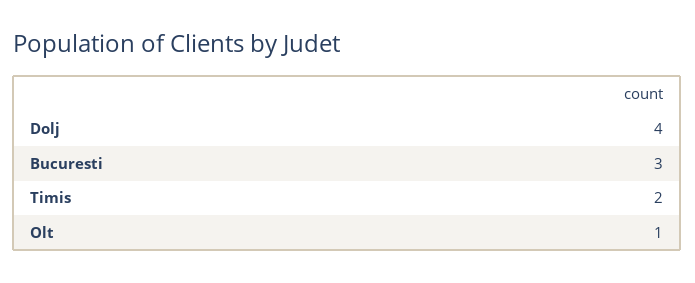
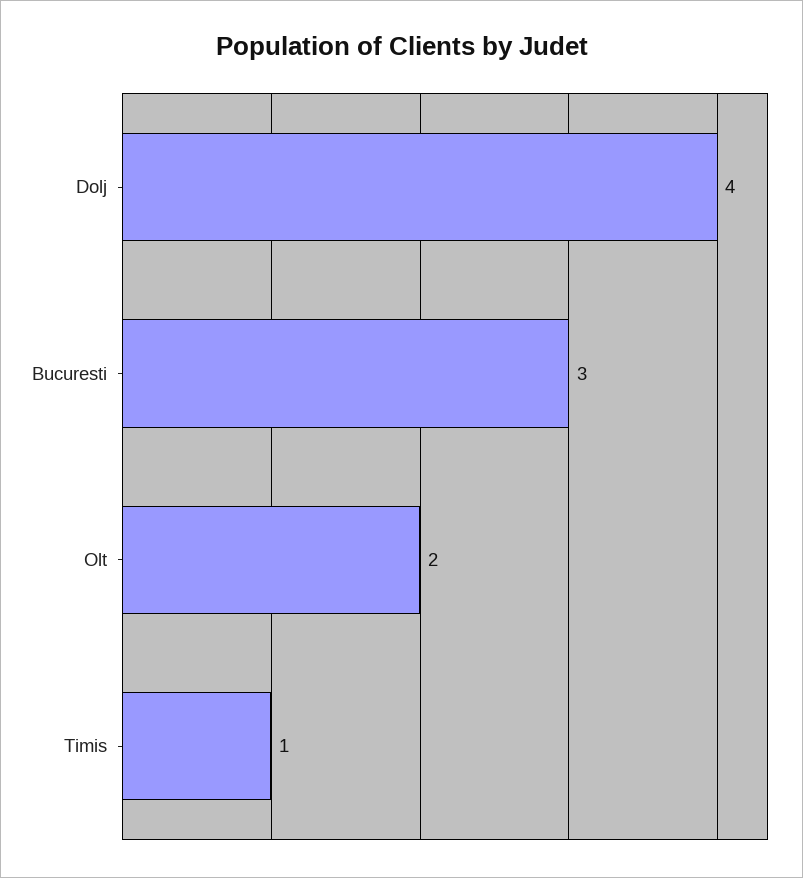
  {
    "Dolj": 4,
    "Bucuresti": 3,
-   "Timis": 2,
+   "Timis": 1,
-   "Olt": 1
+   "Olt": 2
  }

